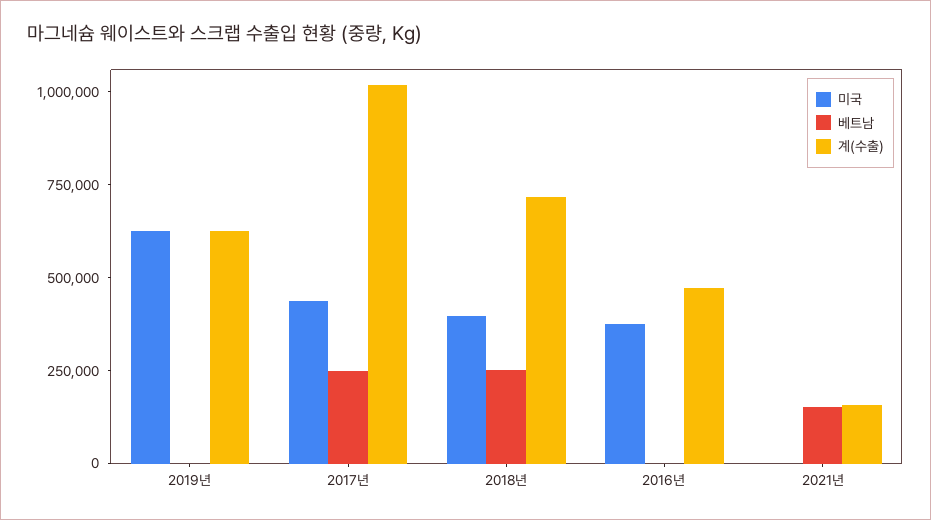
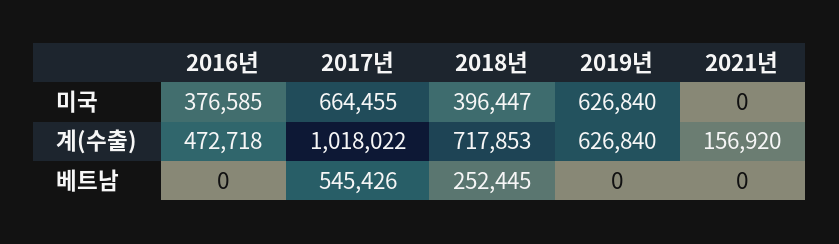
  {
    "미국": {
      "2019년": 626840,
-     "2017년": 450000,
+     "2017년": 664455,
      "2018년": 396447,
      "2016년": 376585,
      "2021년": 0
    },
    "베트남": {
      "2019년": 0,
-     "2017년": 250000,
+     "2017년": 545426,
      "2018년": 252445,
      "2016년": 0,
-     "2021년": 150000
+     "2021년": 0
    },
    "계(수출)": {
      "2019년": 626840,
      "2017년": 1018022,
      "2018년": 717853,
      "2016년": 472718,
      "2021년": 156920
    }
  }

